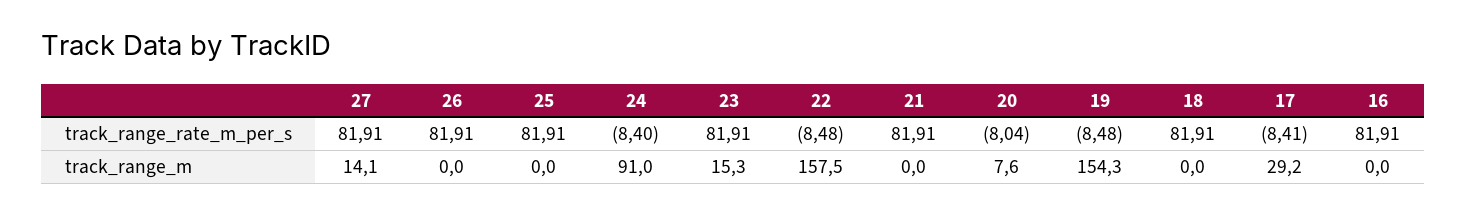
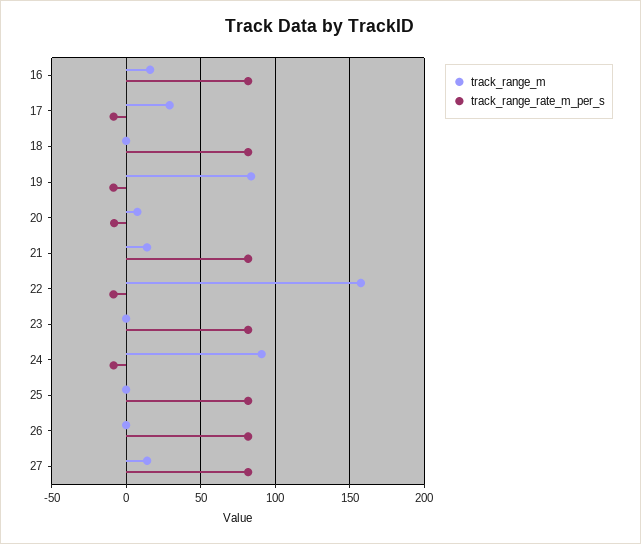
  {
    "track_range_rate_m_per_s": {
      "27": 81.91,
      "26": 81.91,
      "25": 81.91,
      "24": -8.4,
      "23": 81.91,
      "22": -8.48,
      "21": 81.91,
      "20": -8.04,
      "19": -8.48,
      "18": 81.91,
      "17": -8.41,
      "16": 81.91
    },
    "track_range_m": {
      "27": 14.1,
      "26": 0,
      "25": 0,
      "24": 91,
-     "23": 15.3,
+     "23": 0,
      "22": 157.5,
-     "21": 0,
+     "21": 15,
      "20": 7.6,
-     "19": 154.3,
+     "19": 85,
      "18": 0,
      "17": 29.2,
-     "16": 0
+     "16": 15
    }
  }

